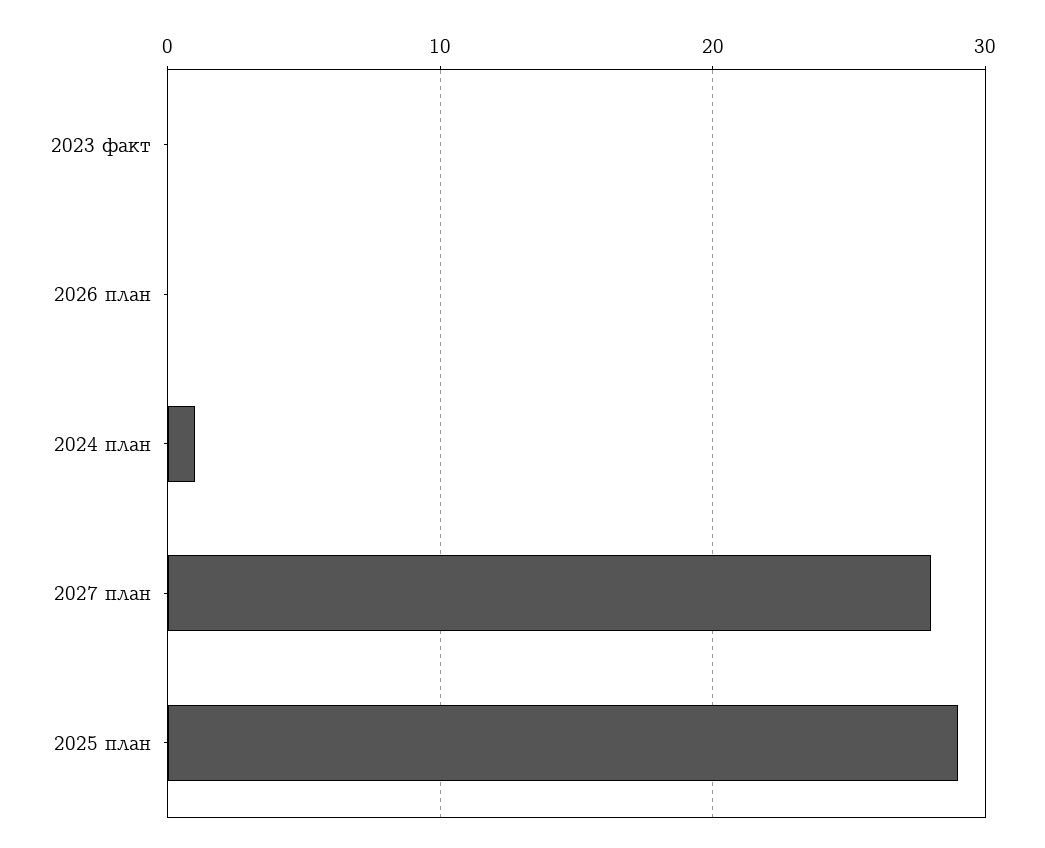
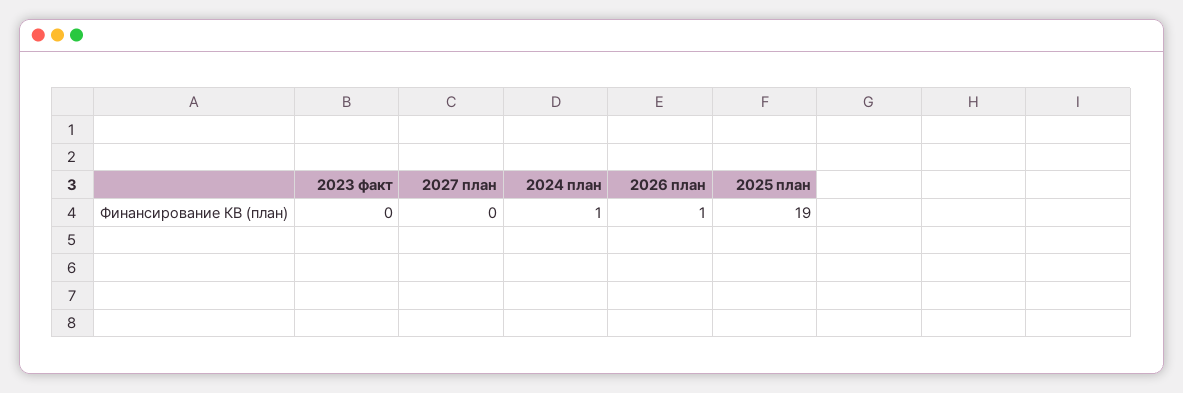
  {
    "2023 факт": 0,
-   "2026 план": 0,
+   "2026 план": 1,
    "2024 план": 1,
-   "2027 план": 28,
+   "2027 план": 0,
-   "2025 план": 29
+   "2025 план": 19
  }

